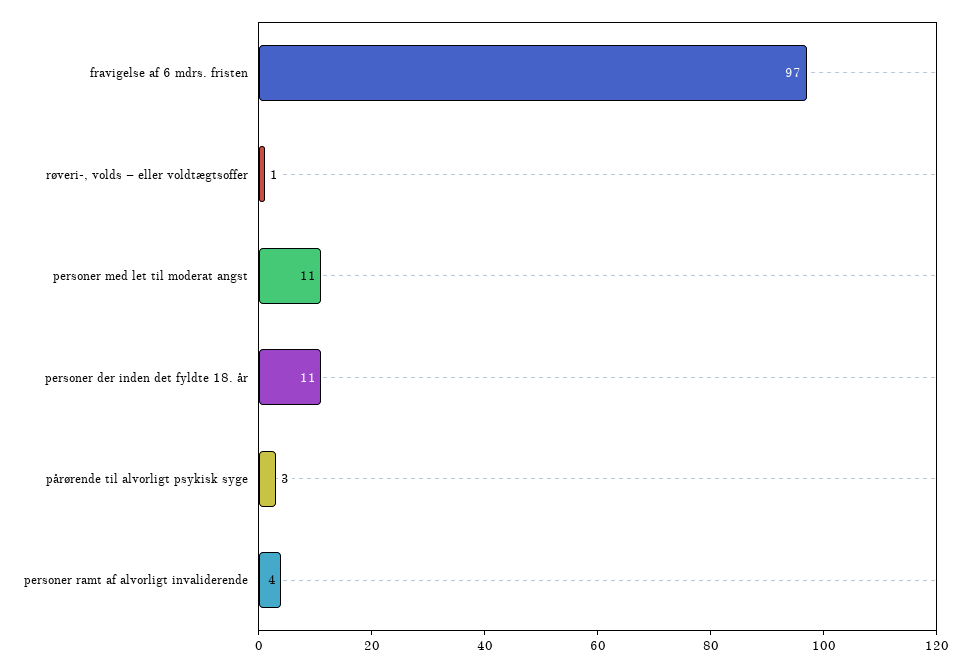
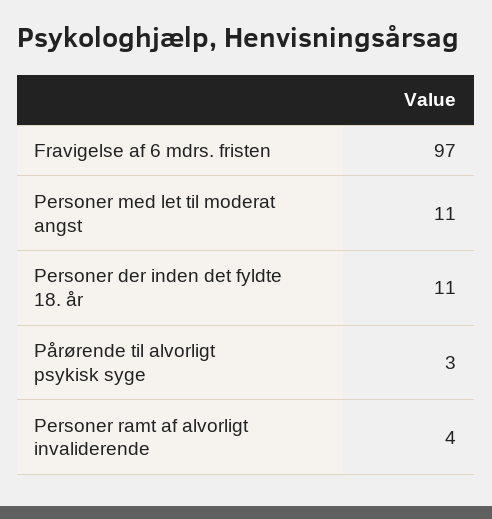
  {
    "fravigelse af 6 mdrs. fristen": 97,
-   "røveri-, volds – eller voldtægtsoffer": 1,
    "personer med let til moderat angst": 11,
    "personer der inden det fyldte 18. år": 11,
    "pårørende til alvorligt psykisk syge": 3,
    "personer ramt af alvorligt invaliderende": 4
  }

